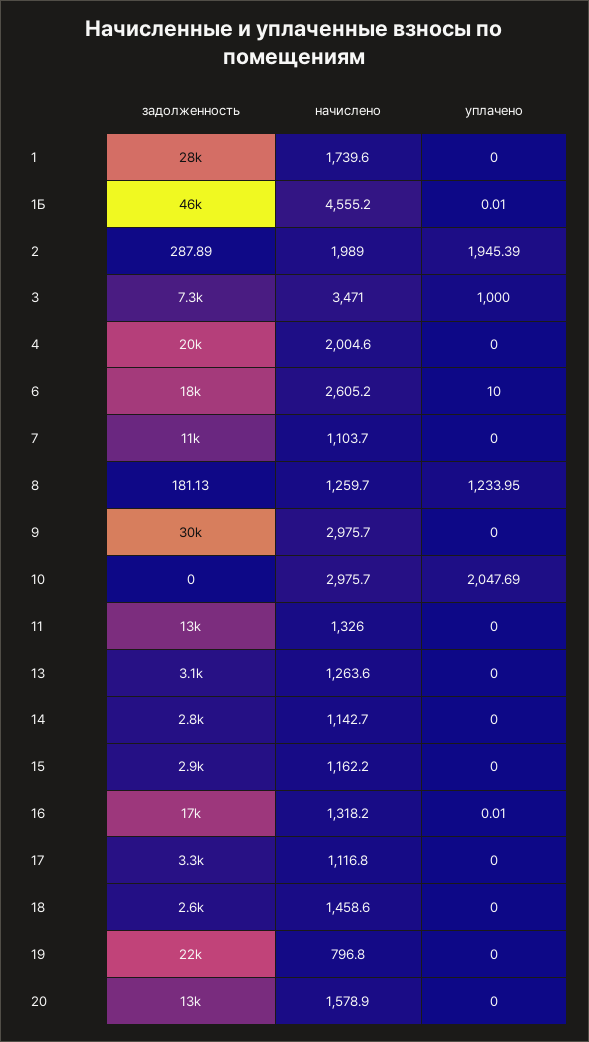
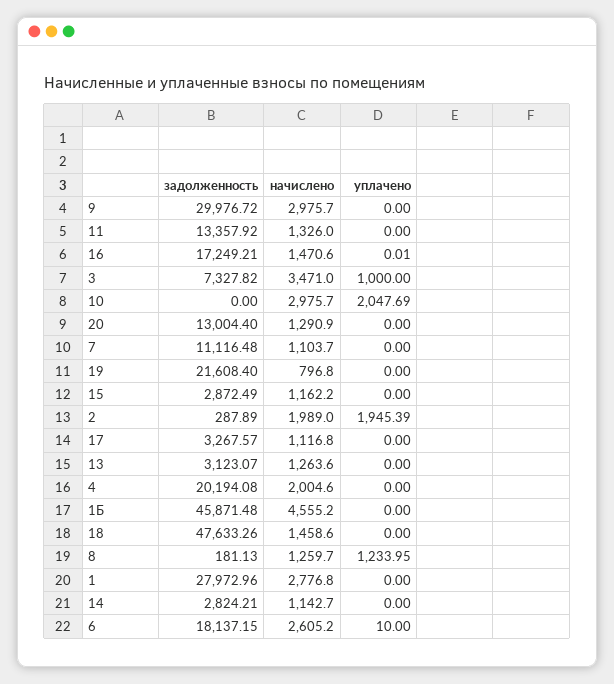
  {
    "задолженность": {
      "1": 27972.96,
      "1Б": 45871.48,
      "2": 287.89,
      "3": 7327.82,
      "4": 20194.08,
      "6": 18137.15,
      "7": 11116.48,
      "8": 181.13,
      "9": 29976.72,
      "10": 0,
      "11": 13357.92,
      "13": 3123.07,
      "14": 2824.21,
      "15": 2872.49,
      "16": 17249.21,
      "17": 3267.57,
-     "18": 2600,
+     "18": 47633.26,
      "19": 21608.4,
      "20": 13004.4
    },
    "начислено": {
-     "1": 1739.6,
+     "1": 2776.8,
      "1Б": 4555.2,
      "2": 1989,
      "3": 3471,
      "4": 2004.6,
      "6": 2605.2,
      "7": 1103.7,
      "8": 1259.7,
      "9": 2975.7,
      "10": 2975.7,
      "11": 1326,
      "13": 1263.6,
      "14": 1142.7,
      "15": 1162.2,
-     "16": 1318.2,
+     "16": 1470.6,
      "17": 1116.8,
      "18": 1458.6,
      "19": 796.8,
-     "20": 1578.9
+     "20": 1290.9
    },
    "уплачено": {
      "1": 0,
-     "1Б": 0.01,
+     "1Б": 0,
      "2": 1945.39,
      "3": 1000,
      "4": 0,
      "6": 10,
      "7": 0,
      "8": 1233.95,
      "9": 0,
      "10": 2047.69,
      "11": 0,
      "13": 0,
      "14": 0,
      "15": 0,
      "16": 0.01,
      "17": 0,
      "18": 0,
      "19": 0,
      "20": 0
    }
  }

